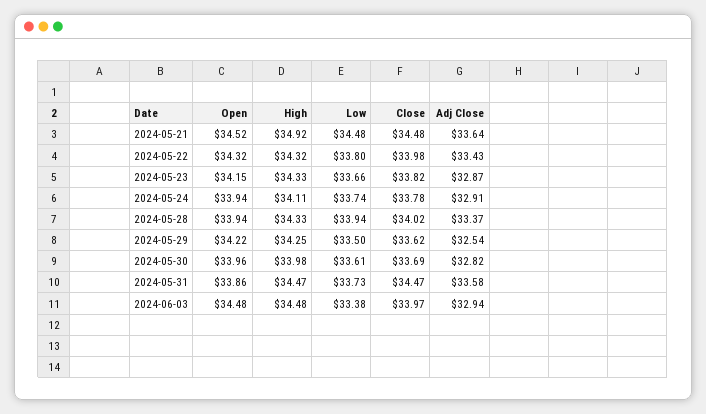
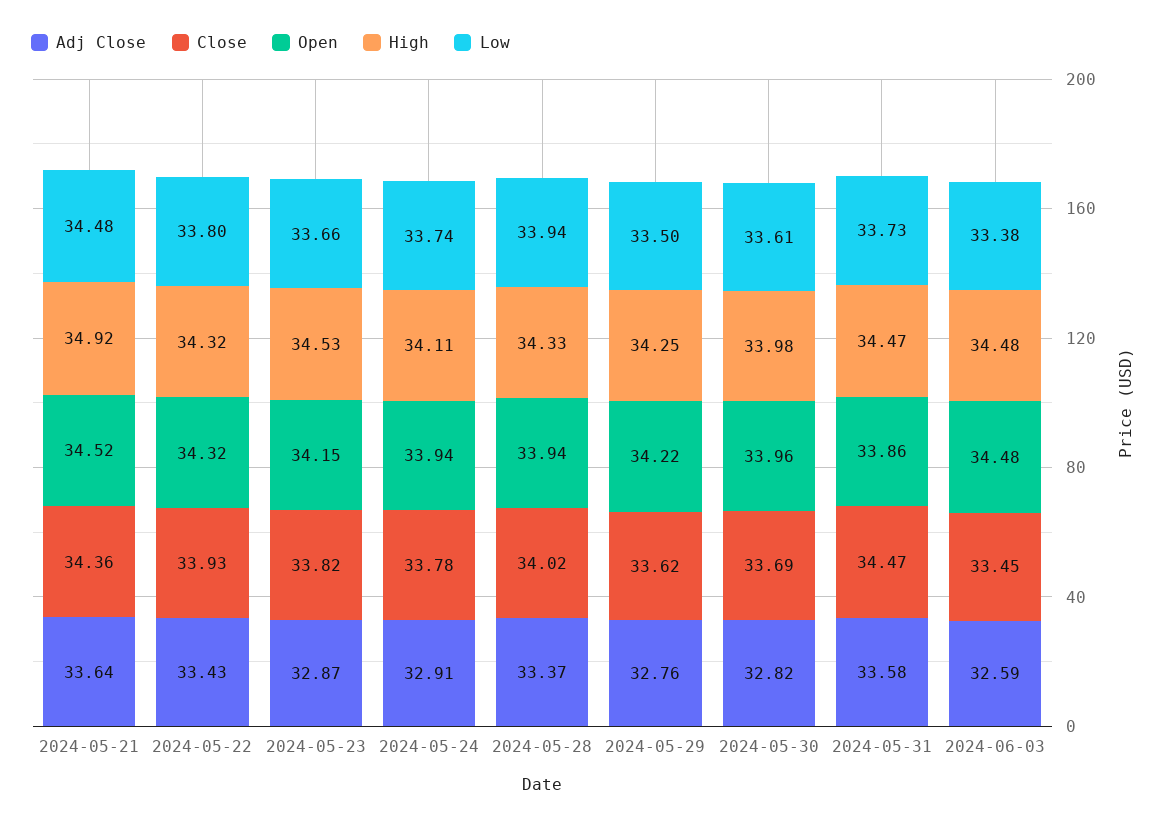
  {
    "Open": {
      "2024-05-21": 34.52,
      "2024-05-22": 34.32,
      "2024-05-23": 34.15,
      "2024-05-24": 33.94,
      "2024-05-28": 33.94,
      "2024-05-29": 34.22,
      "2024-05-30": 33.96,
      "2024-05-31": 33.86,
      "2024-06-03": 34.48
    },
    "High": {
      "2024-05-21": 34.92,
      "2024-05-22": 34.32,
-     "2024-05-23": 34.33,
+     "2024-05-23": 34.53,
      "2024-05-24": 34.11,
      "2024-05-28": 34.33,
      "2024-05-29": 34.25,
      "2024-05-30": 33.98,
      "2024-05-31": 34.47,
      "2024-06-03": 34.48
    },
    "Low": {
      "2024-05-21": 34.48,
      "2024-05-22": 33.8,
      "2024-05-23": 33.66,
      "2024-05-24": 33.74,
      "2024-05-28": 33.94,
      "2024-05-29": 33.5,
      "2024-05-30": 33.61,
      "2024-05-31": 33.73,
      "2024-06-03": 33.38
    },
    "Close": {
-     "2024-05-21": 34.48,
+     "2024-05-21": 34.36,
-     "2024-05-22": 33.98,
+     "2024-05-22": 33.93,
      "2024-05-23": 33.82,
      "2024-05-24": 33.78,
      "2024-05-28": 34.02,
      "2024-05-29": 33.62,
      "2024-05-30": 33.69,
      "2024-05-31": 34.47,
-     "2024-06-03": 33.97
+     "2024-06-03": 33.45
    },
    "Adj Close": {
      "2024-05-21": 33.64,
      "2024-05-22": 33.43,
      "2024-05-23": 32.87,
      "2024-05-24": 32.91,
      "2024-05-28": 33.37,
-     "2024-05-29": 32.54,
+     "2024-05-29": 32.76,
      "2024-05-30": 32.82,
      "2024-05-31": 33.58,
-     "2024-06-03": 32.94
+     "2024-06-03": 32.59
    }
  }

